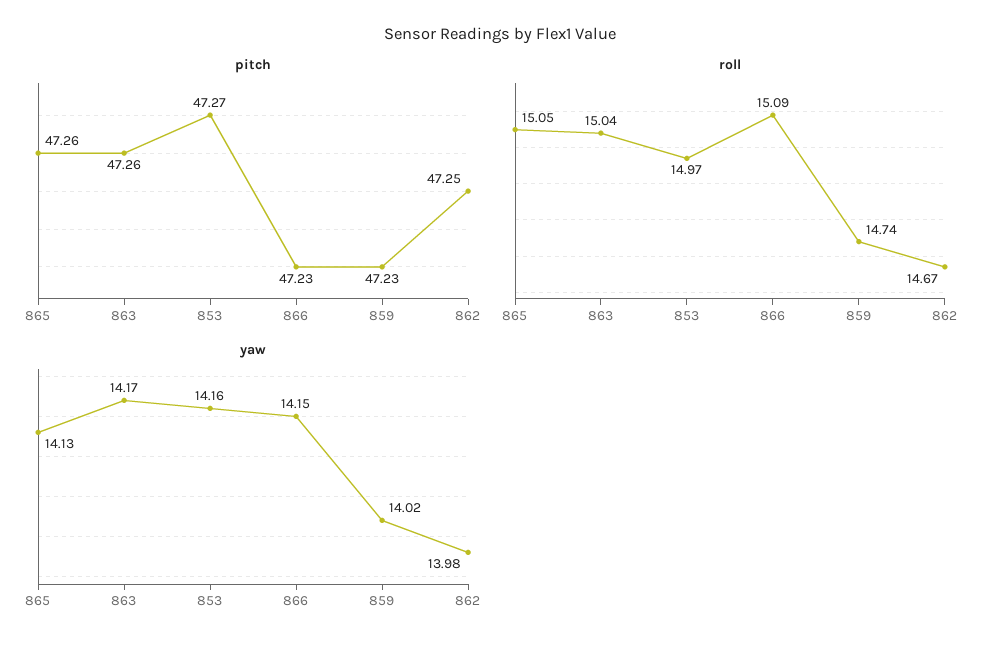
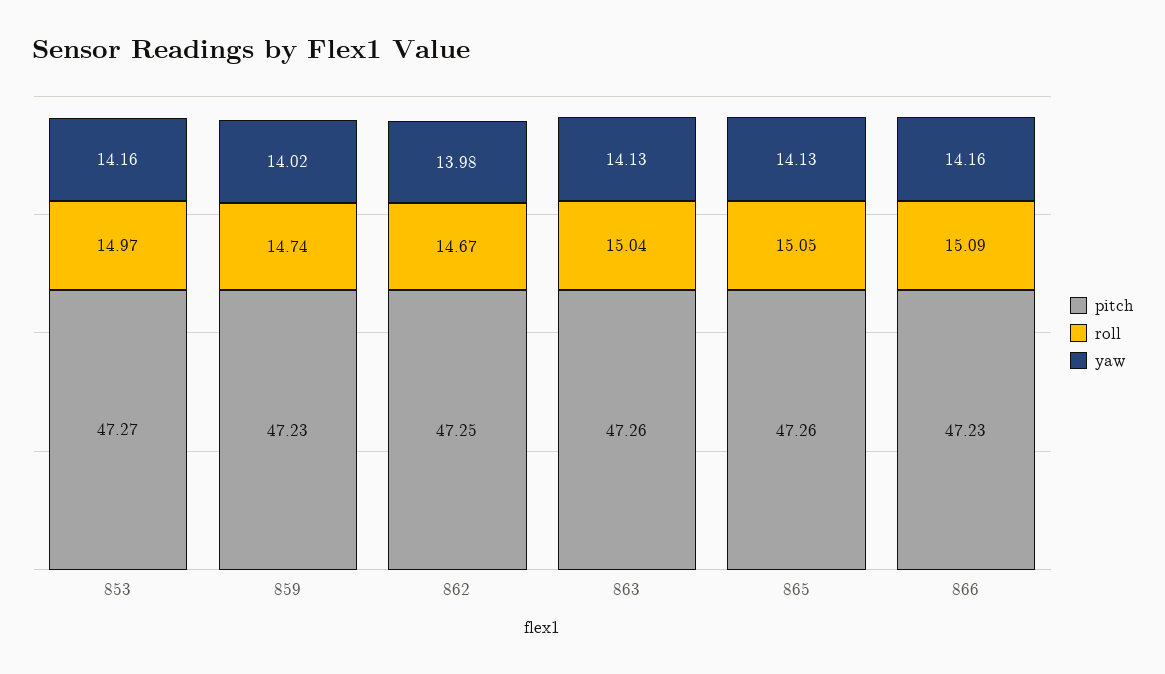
  {
    "pitch": {
      "865": 47.26,
      "863": 47.26,
      "853": 47.27,
      "866": 47.23,
      "859": 47.23,
      "862": 47.25
    },
    "roll": {
      "865": 15.05,
      "863": 15.04,
      "853": 14.97,
      "866": 15.09,
      "859": 14.74,
      "862": 14.67
    },
    "yaw": {
      "865": 14.13,
-     "863": 14.17,
+     "863": 14.13,
      "853": 14.16,
-     "866": 14.15,
+     "866": 14.16,
      "859": 14.02,
      "862": 13.98
    }
  }

